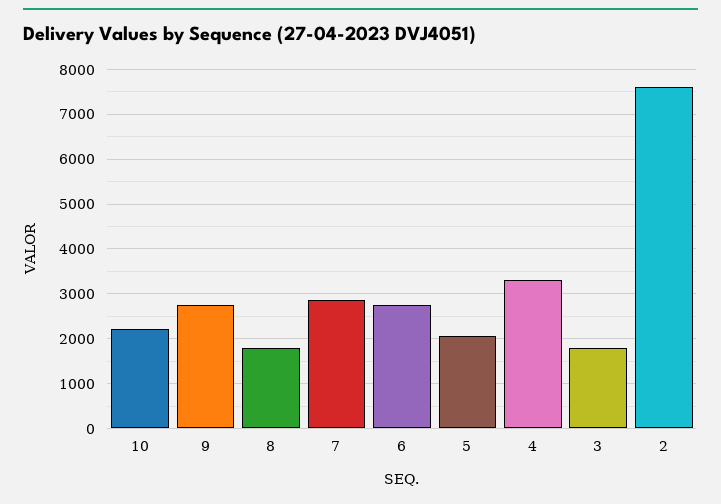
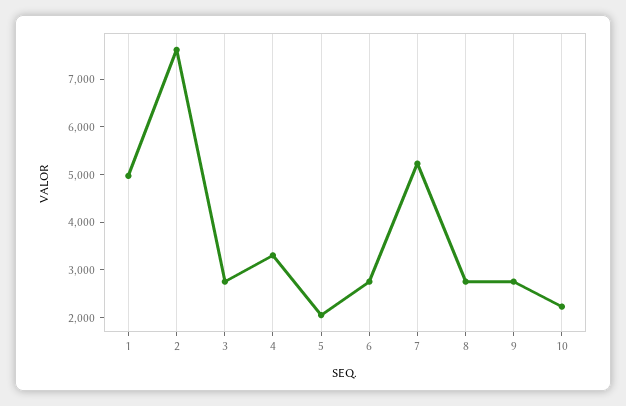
  {
    "10": 2200,
    "9": 2800,
-   "8": 1800,
+   "8": 2800,
-   "7": 2800,
+   "7": 5200,
    "6": 2800,
    "5": 2000,
    "4": 3400,
-   "3": 1800,
+   "3": 2800,
-   "2": 7600
+   "2": 7600,
+   "1": 5000
  }

